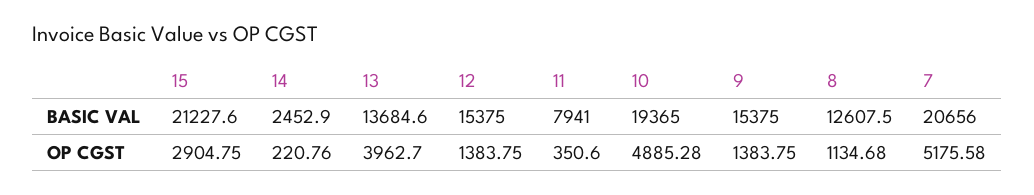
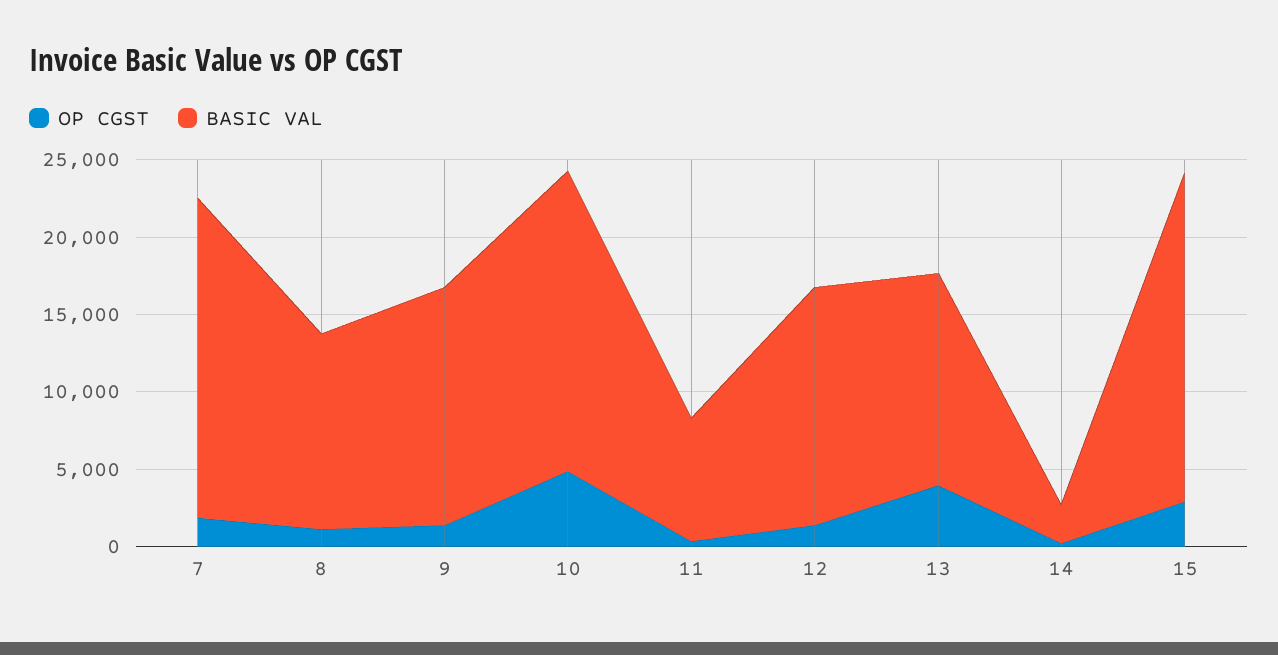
  {
    "BASIC VAL": {
      "15": 21227.6,
      "14": 2452.9,
      "13": 13684.6,
      "12": 15375,
      "11": 7941,
      "10": 19365,
      "9": 15375,
      "8": 12607.5,
      "7": 20656
    },
    "OP CGST": {
      "15": 2904.75,
      "14": 220.76,
      "13": 3962.7,
      "12": 1383.75,
      "11": 350.6,
      "10": 4885.28,
      "9": 1383.75,
      "8": 1134.68,
-     "7": 5175.58
+     "7": 2000
    }
  }

